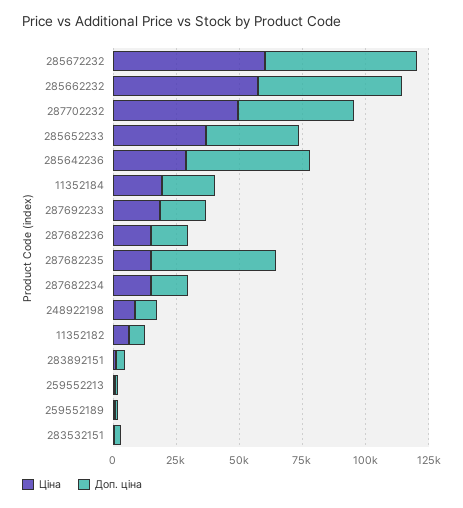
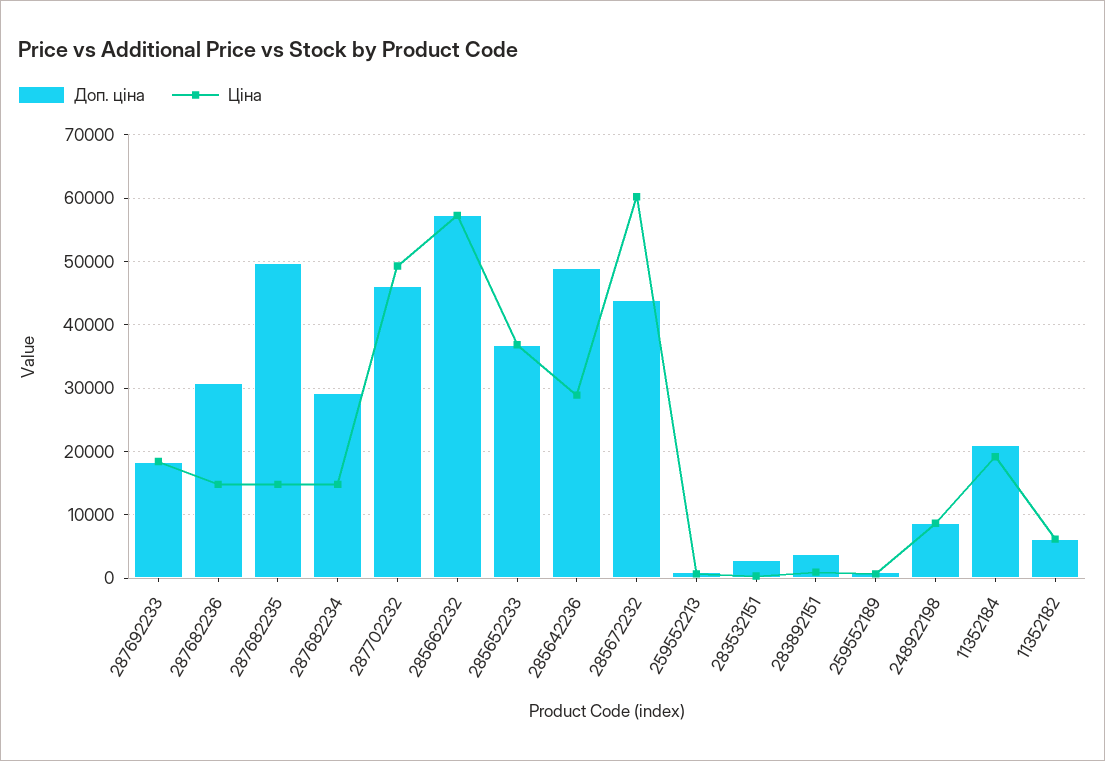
  {
    "Ціна": {
      "285672232": 60000,
      "285662232": 57000,
      "287702232": 49000,
      "285652233": 37000,
      "285642236": 29000,
      "11352184": 19000,
      "287692233": 18000,
      "287682236": 15000,
      "287682235": 15000,
      "287682234": 15000,
      "248922198": 9000,
      "11352182": 6000,
      "283892151": 1000,
      "259552213": 1000,
      "259552189": 1000,
      "283532151": 0
    },
    "Доп. ціна": {
-     "285672232": 60000,
+     "285672232": 44000,
      "285662232": 57000,
      "287702232": 46000,
      "285652233": 37000,
      "285642236": 49000,
      "11352184": 21000,
      "287692233": 18000,
-     "287682236": 15000,
+     "287682236": 31000,
      "287682235": 50000,
-     "287682234": 15000,
+     "287682234": 29000,
      "248922198": 9000,
      "11352182": 6000,
      "283892151": 4000,
      "259552213": 1000,
      "259552189": 1000,
      "283532151": 3000
    }
  }

